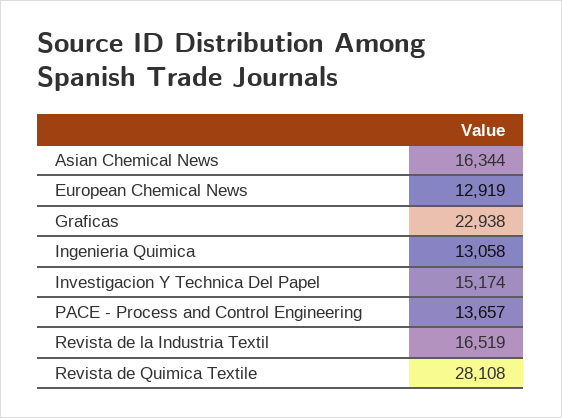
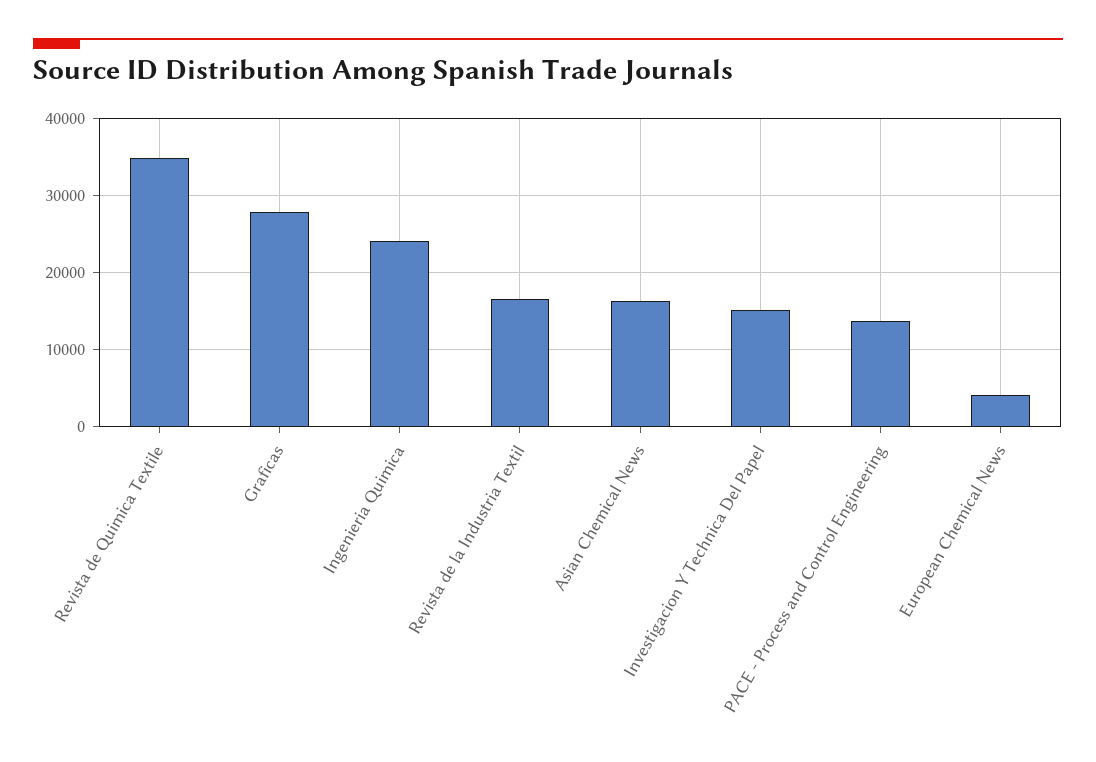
  {
    "Asian Chemical News": 16344,
-   "European Chemical News": 12919,
+   "European Chemical News": 4000,
-   "Graficas": 22938,
+   "Graficas": 28000,
-   "Ingenieria Quimica": 13058,
+   "Ingenieria Quimica": 24000,
    "Investigacion Y Technica Del Papel": 15174,
    "PACE - Process and Control Engineering": 13657,
    "Revista de la Industria Textil": 16519,
-   "Revista de Quimica Textile": 28108
+   "Revista de Quimica Textile": 35000
  }

